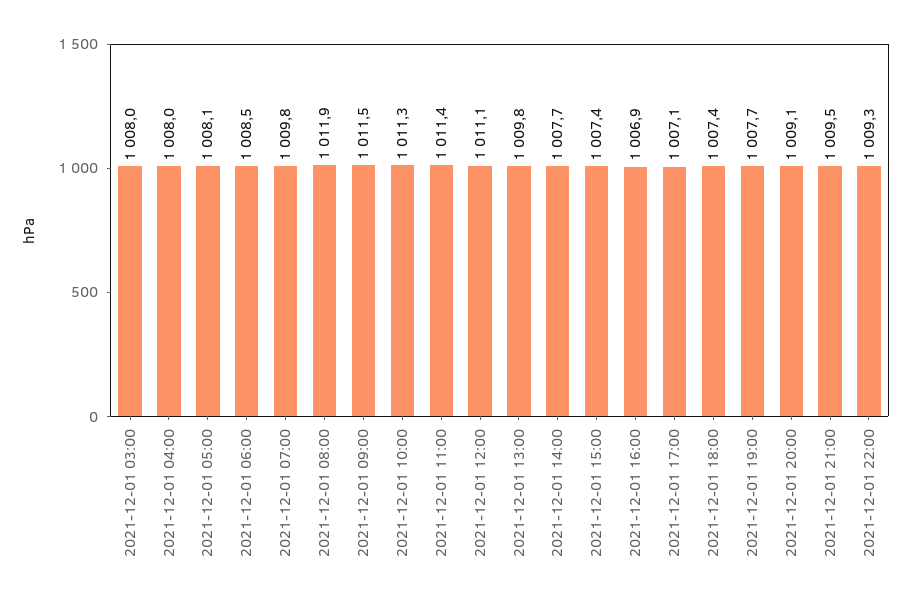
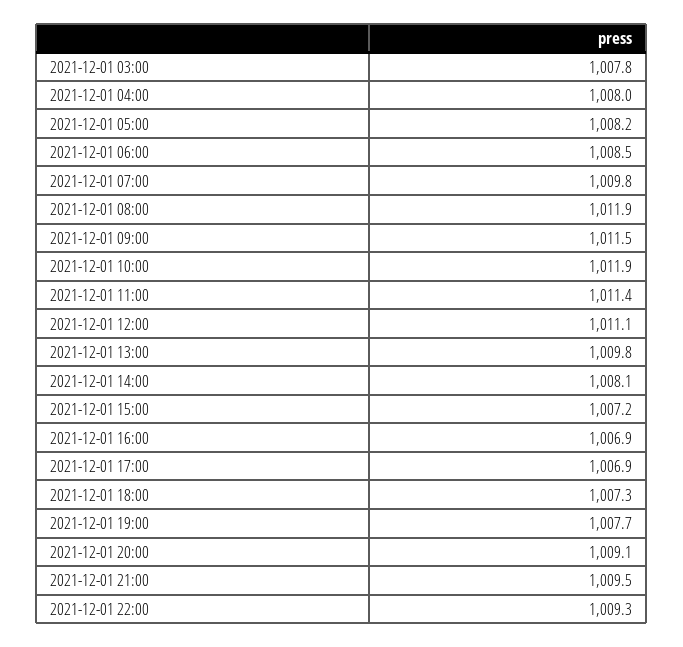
  {
-   "2021-12-01 03:00": 1008,
+   "2021-12-01 03:00": 1007.8,
    "2021-12-01 04:00": 1008,
-   "2021-12-01 05:00": 1008.1,
+   "2021-12-01 05:00": 1008.2,
    "2021-12-01 06:00": 1008.5,
    "2021-12-01 07:00": 1009.8,
    "2021-12-01 08:00": 1011.9,
    "2021-12-01 09:00": 1011.5,
-   "2021-12-01 10:00": 1011.3,
+   "2021-12-01 10:00": 1011.9,
    "2021-12-01 11:00": 1011.4,
    "2021-12-01 12:00": 1011.1,
    "2021-12-01 13:00": 1009.8,
-   "2021-12-01 14:00": 1007.7,
+   "2021-12-01 14:00": 1008.1,
-   "2021-12-01 15:00": 1007.4,
+   "2021-12-01 15:00": 1007.2,
    "2021-12-01 16:00": 1006.9,
-   "2021-12-01 17:00": 1007.1,
+   "2021-12-01 17:00": 1006.9,
-   "2021-12-01 18:00": 1007.4,
+   "2021-12-01 18:00": 1007.3,
    "2021-12-01 19:00": 1007.7,
    "2021-12-01 20:00": 1009.1,
    "2021-12-01 21:00": 1009.5,
    "2021-12-01 22:00": 1009.3
  }

